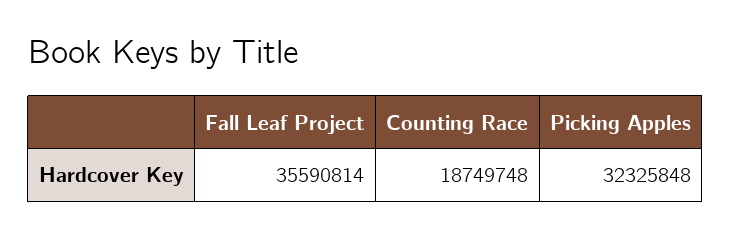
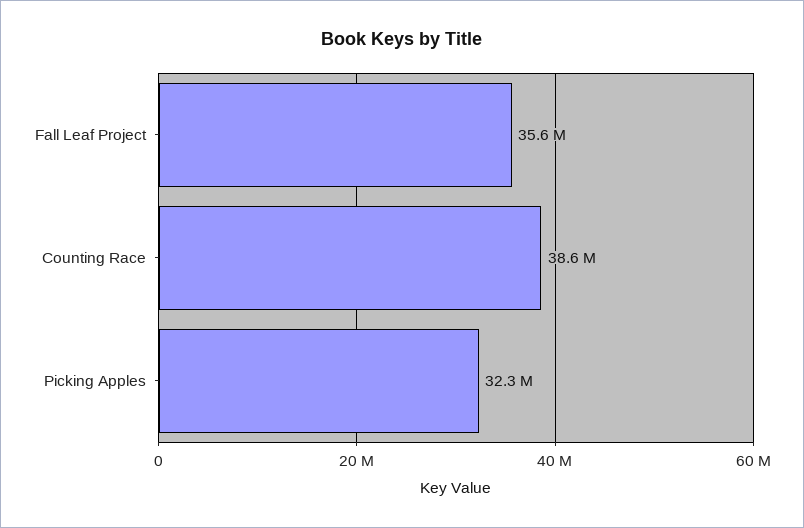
  {
    "Fall Leaf Project": 35590814,
-   "Counting Race": 18749748,
+   "Counting Race": 38600000,
    "Picking Apples": 32325848
  }

